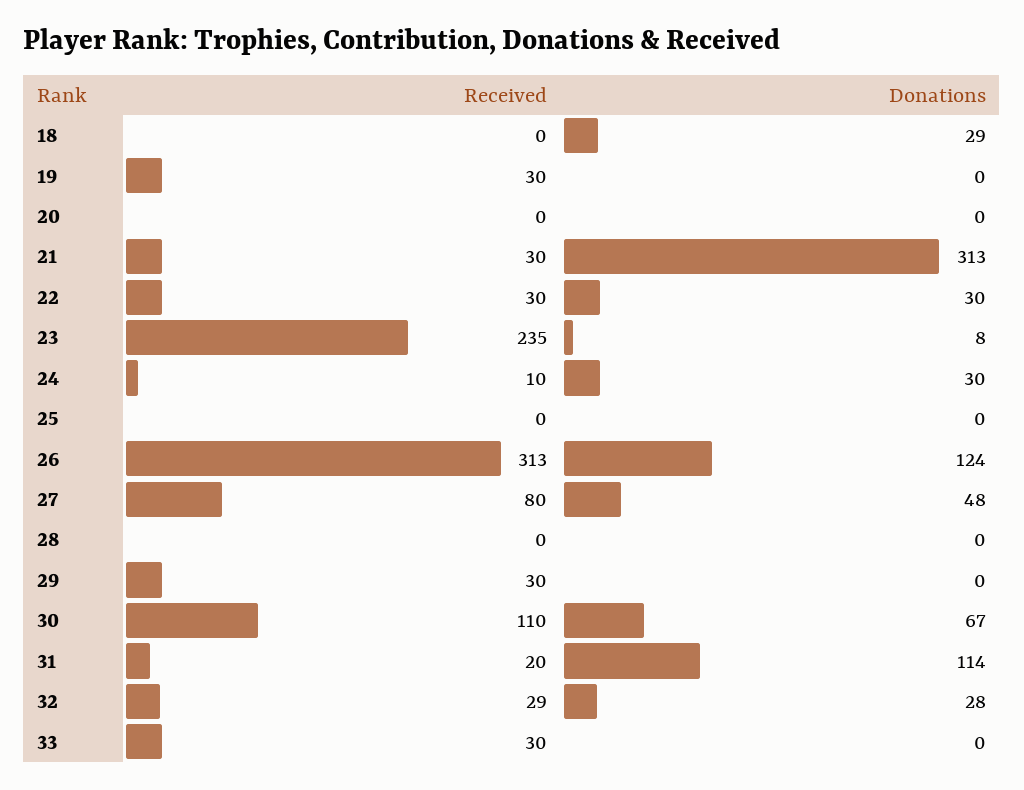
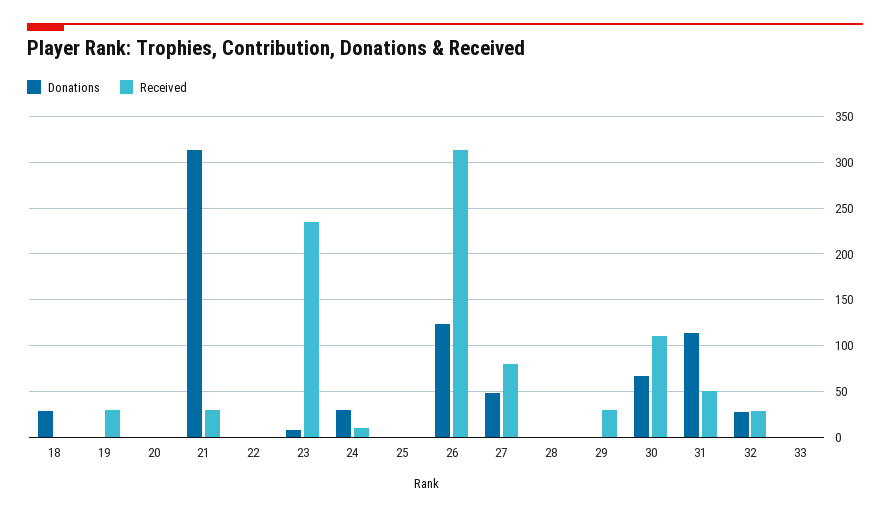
  {
    "Received": {
      "18": 0,
      "19": 30,
      "20": 0,
      "21": 30,
-     "22": 30,
+     "22": 0,
      "23": 235,
      "24": 10,
      "25": 0,
      "26": 313,
      "27": 80,
      "28": 0,
      "29": 30,
      "30": 110,
-     "31": 20,
+     "31": 50,
      "32": 29,
-     "33": 30
+     "33": 0
    },
    "Donations": {
      "18": 29,
      "19": 0,
      "20": 0,
      "21": 313,
-     "22": 30,
+     "22": 0,
      "23": 8,
      "24": 30,
      "25": 0,
      "26": 124,
      "27": 48,
      "28": 0,
      "29": 0,
      "30": 67,
      "31": 114,
      "32": 28,
      "33": 0
    }
  }

